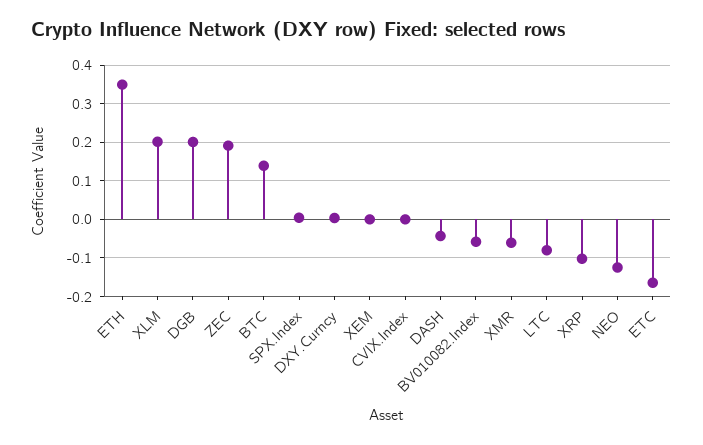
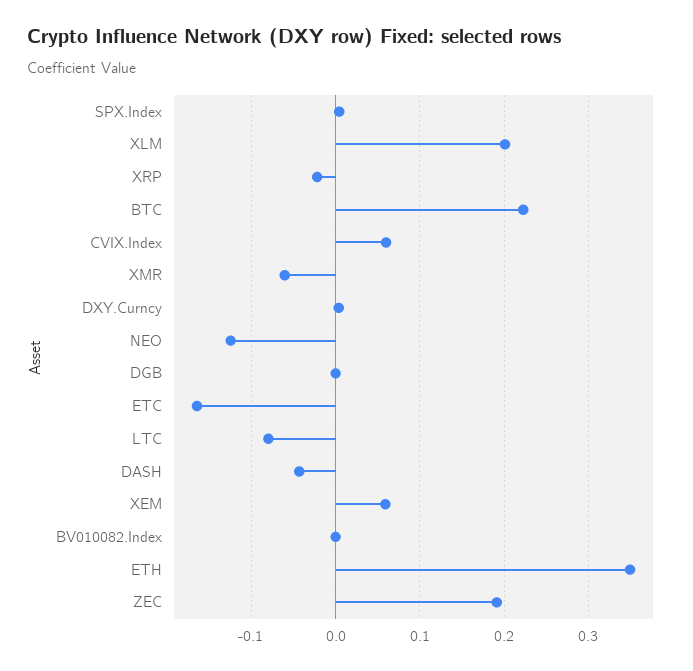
  {
    "ETH": 0.35,
    "XLM": 0.2,
-   "DGB": 0.2,
+   "DGB": 0,
    "ZEC": 0.19,
-   "BTC": 0.14,
+   "BTC": 0.22,
    "SPX.Index": 0,
    "DXY.Curncy": 0,
-   "XEM": 0,
+   "XEM": 0.06,
-   "CVIX.Index": 0,
+   "CVIX.Index": 0.06,
    "DASH": -0.04,
-   "BV010082.Index": -0.06,
+   "BV010082.Index": 0,
    "XMR": -0.06,
    "LTC": -0.08,
-   "XRP": -0.1,
+   "XRP": -0.02,
    "NEO": -0.12,
    "ETC": -0.16
  }

